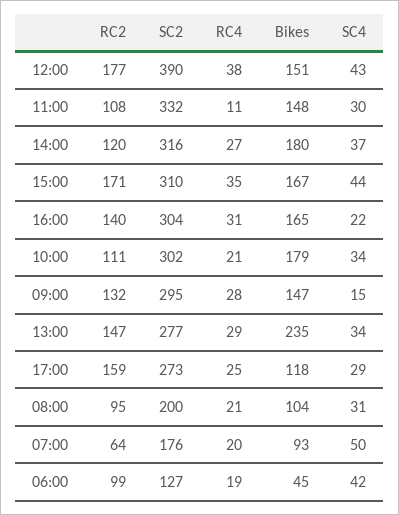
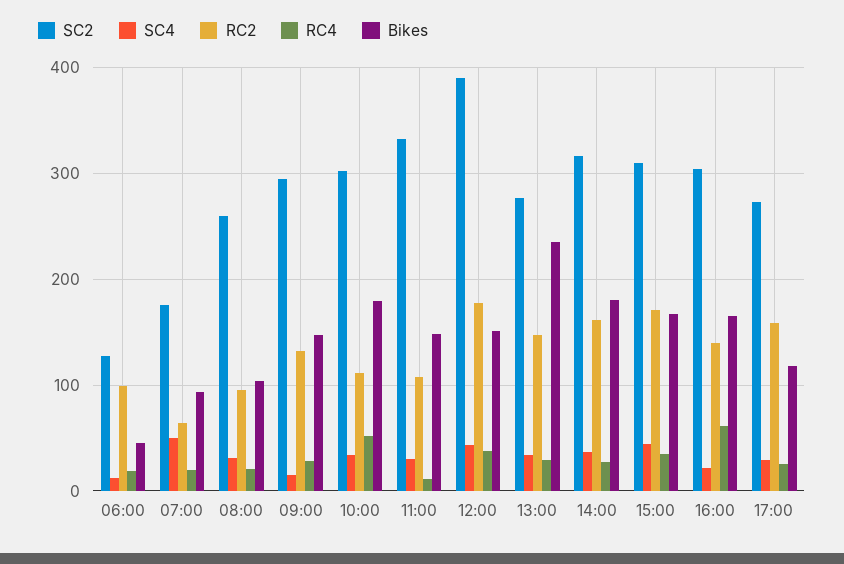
  {
    "RC2": {
      "12:00": 177,
      "11:00": 108,
-     "14:00": 120,
+     "14:00": 160,
      "15:00": 171,
      "16:00": 140,
      "10:00": 111,
      "09:00": 132,
      "13:00": 147,
      "17:00": 159,
      "08:00": 95,
      "07:00": 64,
      "06:00": 99
    },
    "SC2": {
      "12:00": 390,
      "11:00": 332,
      "14:00": 316,
      "15:00": 310,
      "16:00": 304,
      "10:00": 302,
      "09:00": 295,
      "13:00": 277,
      "17:00": 273,
-     "08:00": 200,
+     "08:00": 260,
      "07:00": 176,
      "06:00": 127
    },
    "RC4": {
      "12:00": 38,
      "11:00": 11,
      "14:00": 27,
      "15:00": 35,
-     "16:00": 31,
+     "16:00": 60,
-     "10:00": 21,
+     "10:00": 50,
      "09:00": 28,
      "13:00": 29,
      "17:00": 25,
      "08:00": 21,
      "07:00": 20,
      "06:00": 19
    },
    "Bikes": {
      "12:00": 151,
      "11:00": 148,
      "14:00": 180,
      "15:00": 167,
      "16:00": 165,
      "10:00": 179,
      "09:00": 147,
      "13:00": 235,
      "17:00": 118,
      "08:00": 104,
      "07:00": 93,
      "06:00": 45
    },
    "SC4": {
      "12:00": 43,
      "11:00": 30,
      "14:00": 37,
      "15:00": 44,
      "16:00": 22,
      "10:00": 34,
      "09:00": 15,
      "13:00": 34,
      "17:00": 29,
      "08:00": 31,
      "07:00": 50,
-     "06:00": 42
+     "06:00": 10
    }
  }

